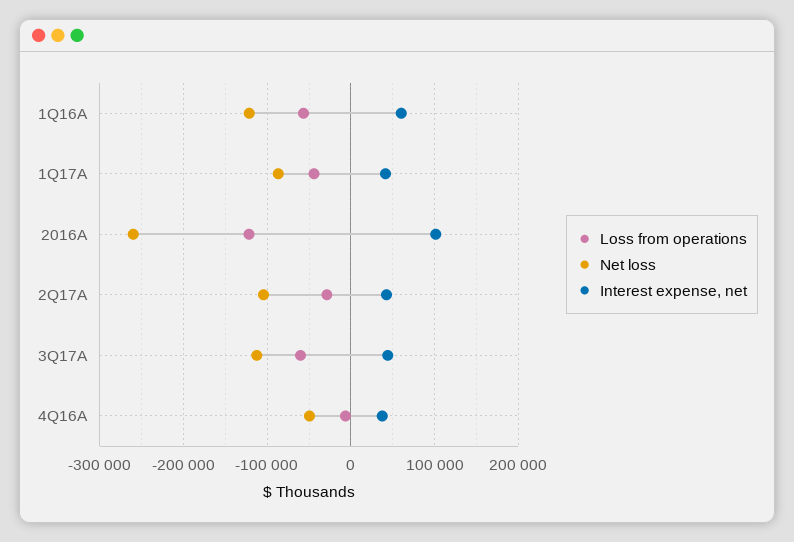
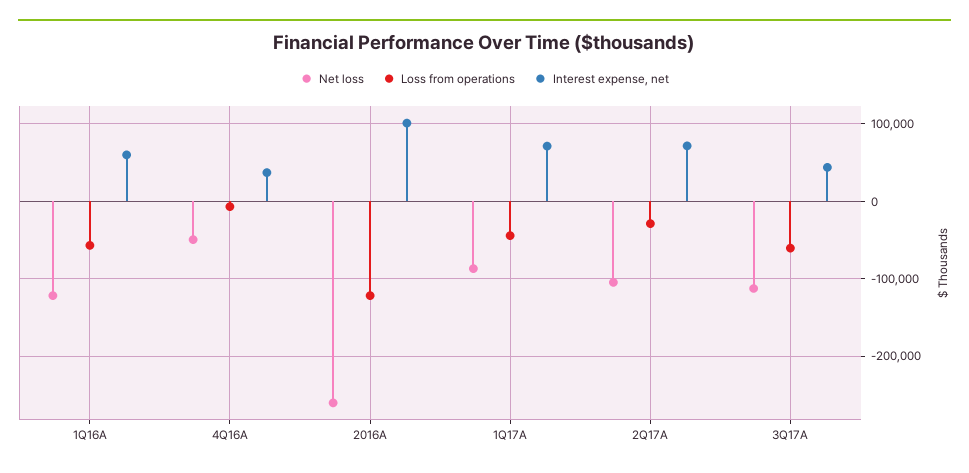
  {
    "Loss from operations": {
      "1Q16A": -60000,
      "1Q17A": -40000,
      "2016A": -120000,
      "2Q17A": -30000,
      "3Q17A": -60000,
      "4Q16A": -10000
    },
    "Net loss": {
      "1Q16A": -120000,
      "1Q17A": -90000,
      "2016A": -260000,
      "2Q17A": -100000,
      "3Q17A": -110000,
      "4Q16A": -50000
    },
    "Interest expense, net": {
      "1Q16A": 60000,
-     "1Q17A": 40000,
+     "1Q17A": 70000,
      "2016A": 100000,
-     "2Q17A": 40000,
+     "2Q17A": 70000,
      "3Q17A": 40000,
      "4Q16A": 40000
    }
  }

